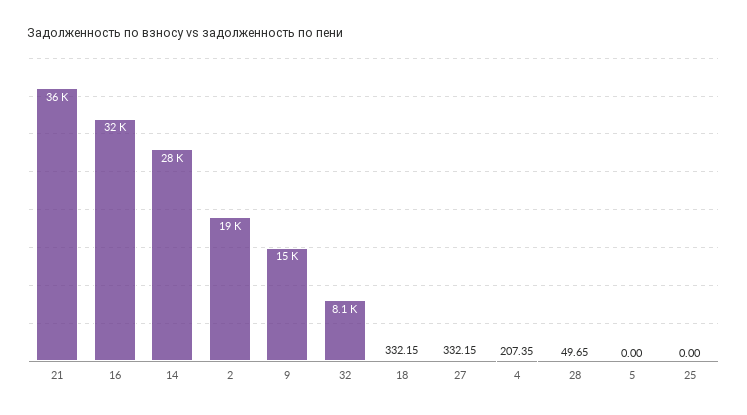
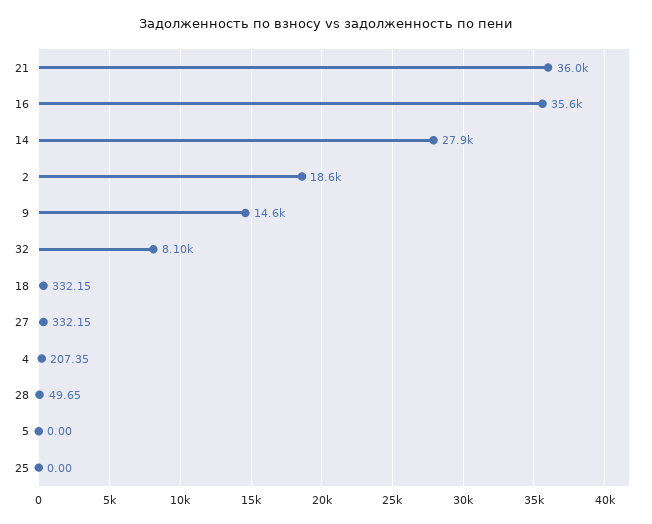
  {
    "21": 36000,
-   "16": 32000,
+   "16": 35600,
    "14": 27900,
    "2": 18600,
    "9": 14600,
    "32": 8100,
    "18": 332.15,
    "27": 332.15,
    "4": 207.35,
    "28": 49.65,
    "5": 0,
    "25": 0
  }

